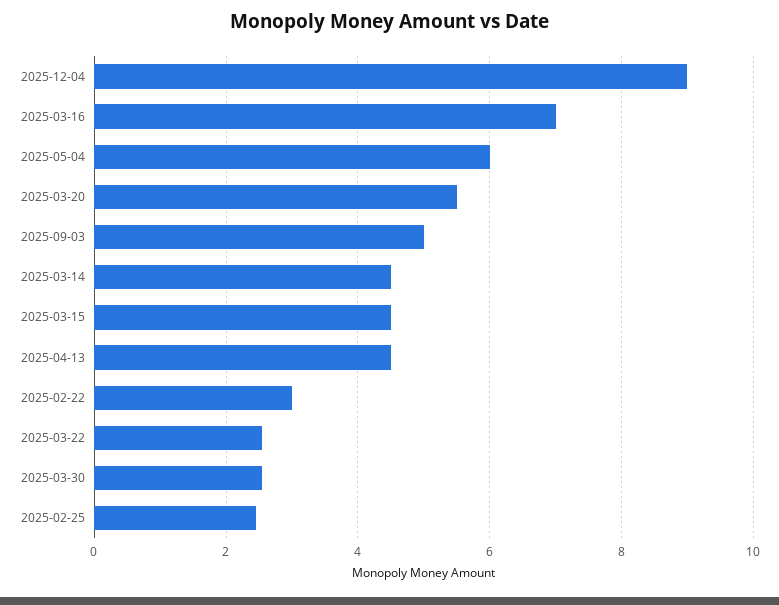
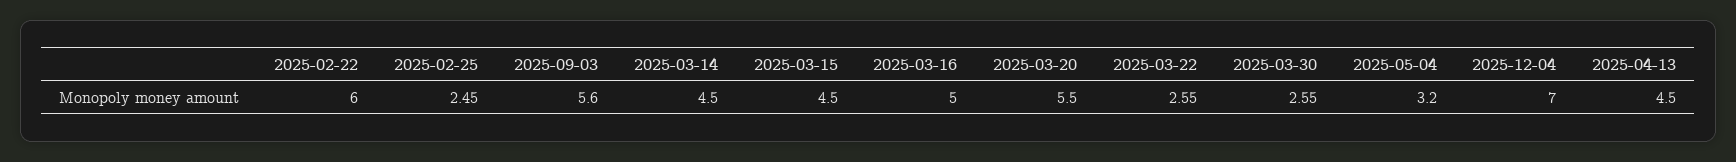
  {
-   "2025-12-04": 9,
+   "2025-12-04": 7,
-   "2025-03-16": 7,
+   "2025-03-16": 5,
-   "2025-05-04": 6,
+   "2025-05-04": 3.2,
    "2025-03-20": 5.5,
-   "2025-09-03": 5,
+   "2025-09-03": 5.6,
    "2025-03-14": 4.5,
    "2025-03-15": 4.5,
    "2025-04-13": 4.5,
-   "2025-02-22": 3,
+   "2025-02-22": 6,
    "2025-03-22": 2.55,
    "2025-03-30": 2.55,
    "2025-02-25": 2.45
  }

